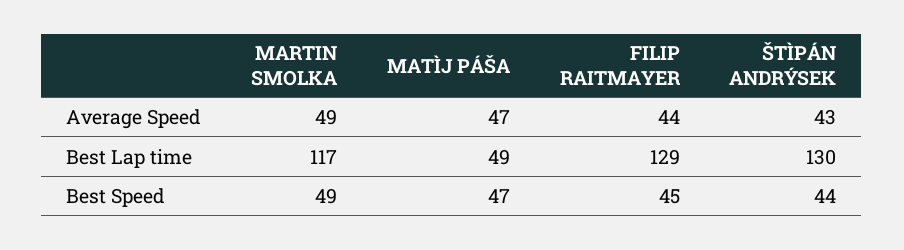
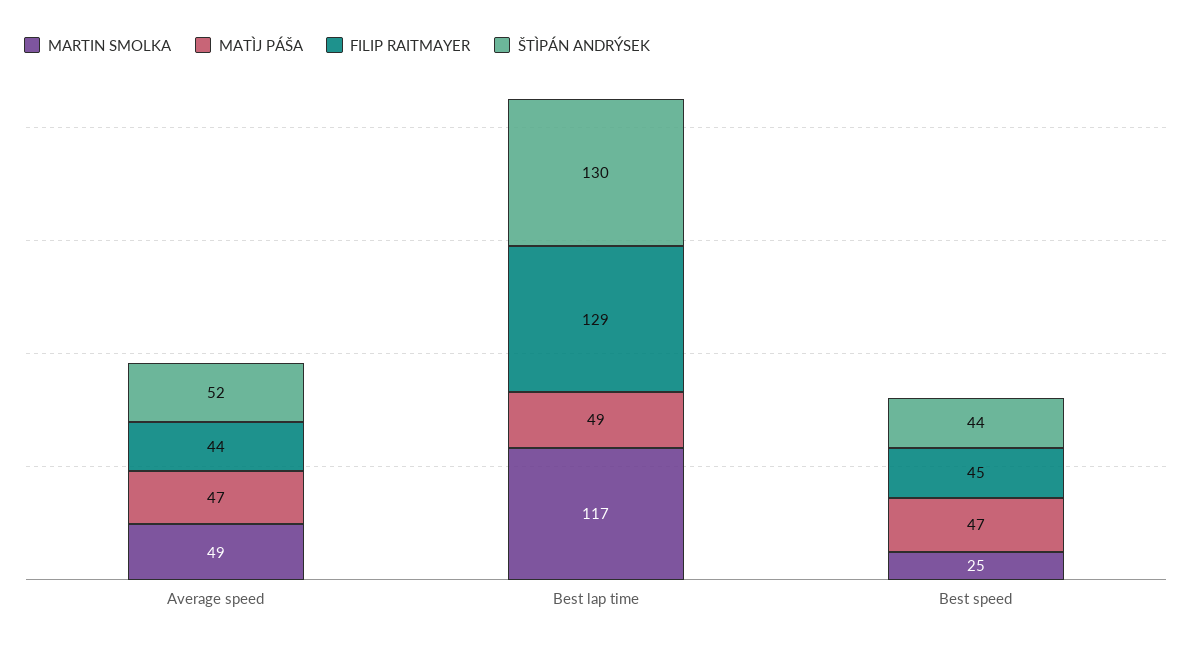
  {
    "MARTIN SMOLKA": {
      "Average Speed": 49,
      "Best Lap time": 117,
-     "Best Speed": 49
+     "Best Speed": 25
    },
    "MATÌJ PÁŠA": {
      "Average Speed": 47,
      "Best Lap time": 49,
      "Best Speed": 47
    },
    "FILIP RAITMAYER": {
      "Average Speed": 44,
      "Best Lap time": 129,
      "Best Speed": 45
    },
    "ŠTÌPÁN ANDRÝSEK": {
-     "Average Speed": 43,
+     "Average Speed": 52,
      "Best Lap time": 130,
      "Best Speed": 44
    }
  }

